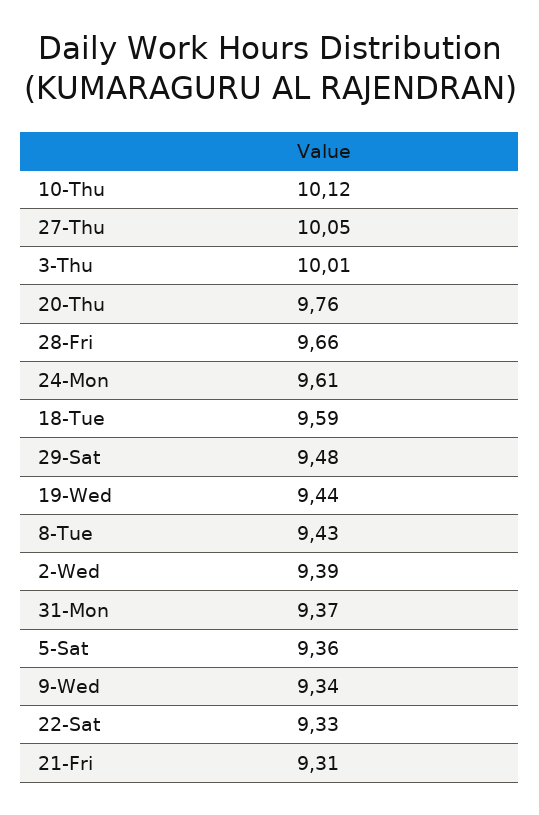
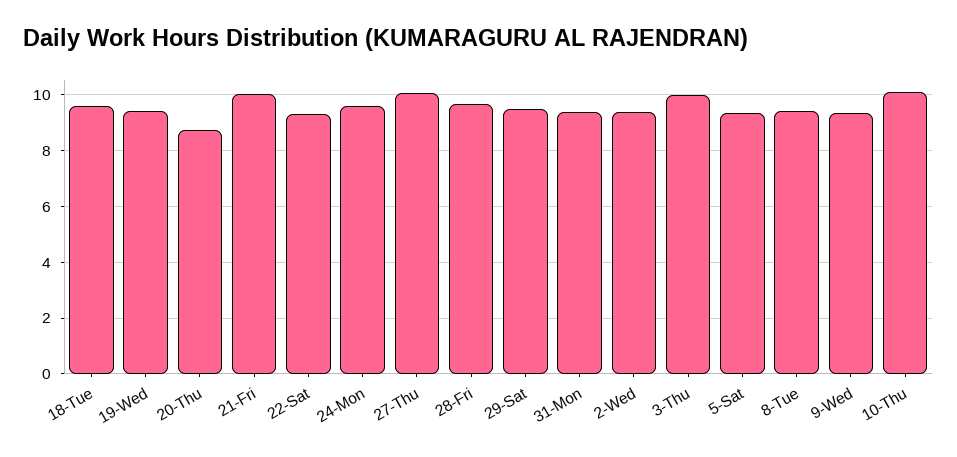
  {
    "10-Thu": 10.12,
    "27-Thu": 10.05,
    "3-Thu": 10.01,
-   "20-Thu": 9.76,
+   "20-Thu": 8.75,
    "28-Fri": 9.66,
    "24-Mon": 9.61,
    "18-Tue": 9.59,
    "29-Sat": 9.48,
    "19-Wed": 9.44,
    "8-Tue": 9.43,
    "2-Wed": 9.39,
    "31-Mon": 9.37,
    "5-Sat": 9.36,
    "9-Wed": 9.34,
    "22-Sat": 9.33,
-   "21-Fri": 9.31
+   "21-Fri": 10
  }

